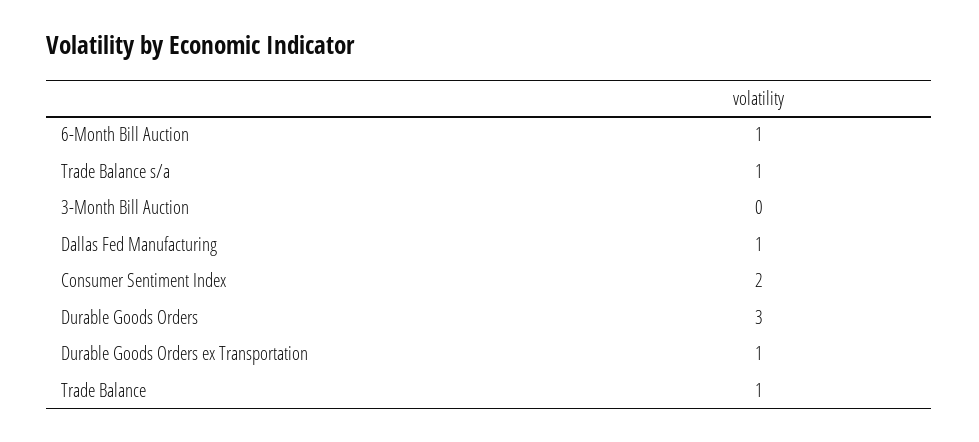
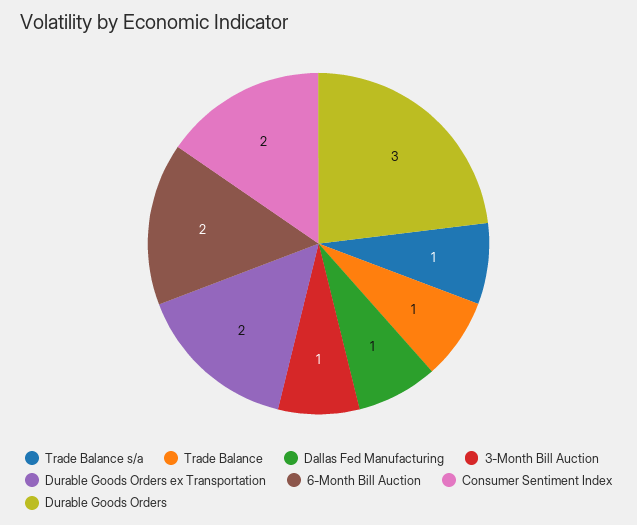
  {
-   "6-Month Bill Auction": 1,
+   "6-Month Bill Auction": 2,
    "Trade Balance s/a": 1,
-   "3-Month Bill Auction": 0,
+   "3-Month Bill Auction": 1,
    "Dallas Fed Manufacturing": 1,
    "Consumer Sentiment Index": 2,
    "Durable Goods Orders": 3,
-   "Durable Goods Orders ex Transportation": 1,
+   "Durable Goods Orders ex Transportation": 2,
    "Trade Balance": 1
  }

